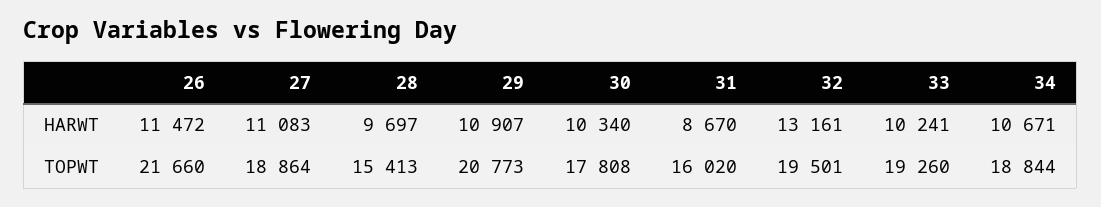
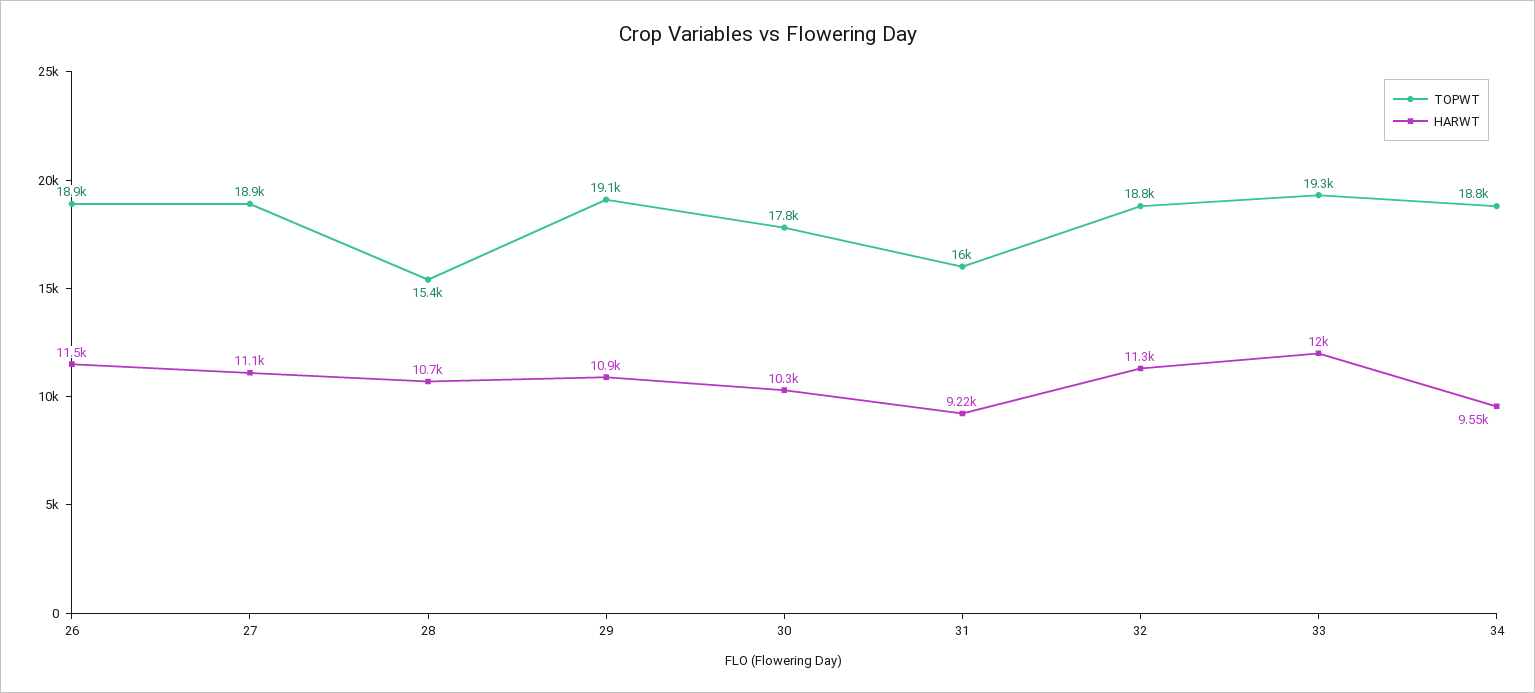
  {
    "HARWT": {
      "26": 11472,
      "27": 11083,
-     "28": 9697,
+     "28": 10700,
      "29": 10907,
      "30": 10340,
-     "31": 8670,
+     "31": 9220,
-     "32": 13161,
+     "32": 11300,
-     "33": 10241,
+     "33": 12000,
-     "34": 10671
+     "34": 9550
    },
    "TOPWT": {
-     "26": 21660,
+     "26": 18900,
      "27": 18864,
      "28": 15413,
-     "29": 20773,
+     "29": 19100,
      "30": 17808,
      "31": 16020,
-     "32": 19501,
+     "32": 18800,
      "33": 19260,
      "34": 18844
    }
  }

